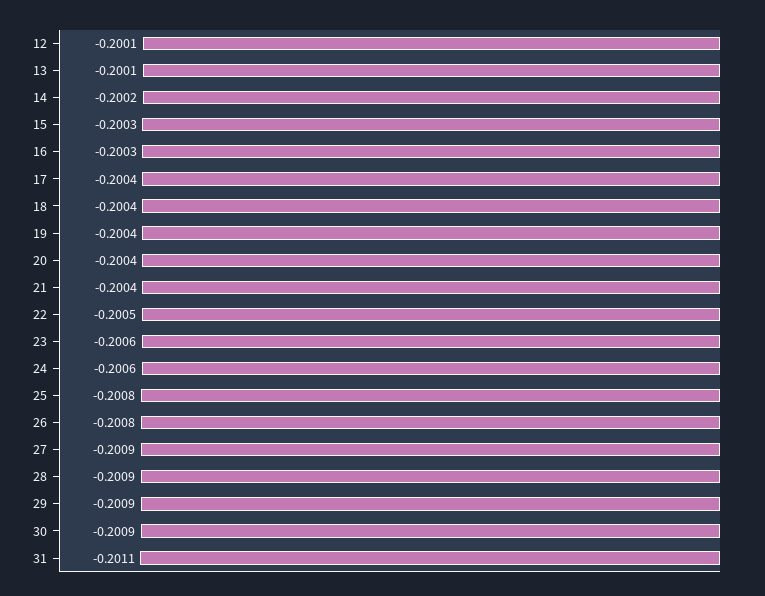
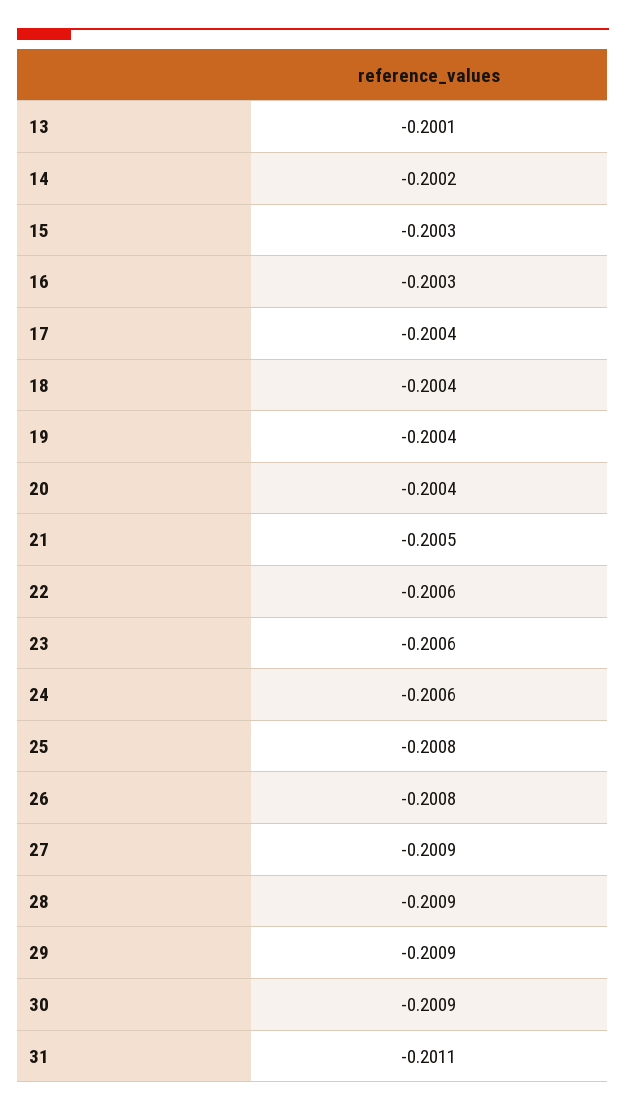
  {
-   "12": -0.2001,
    "13": -0.2001,
    "14": -0.2002,
    "15": -0.2003,
    "16": -0.2003,
    "17": -0.2004,
    "18": -0.2004,
    "19": -0.2004,
    "20": -0.2004,
-   "21": -0.2004,
+   "21": -0.2005,
-   "22": -0.2005,
+   "22": -0.2006,
    "23": -0.2006,
    "24": -0.2006,
    "25": -0.2008,
    "26": -0.2008,
    "27": -0.2009,
    "28": -0.2009,
    "29": -0.2009,
    "30": -0.2009,
    "31": -0.2011
  }

